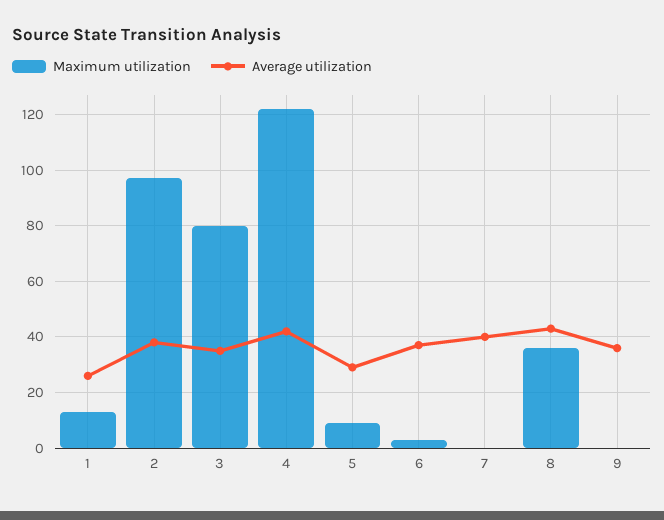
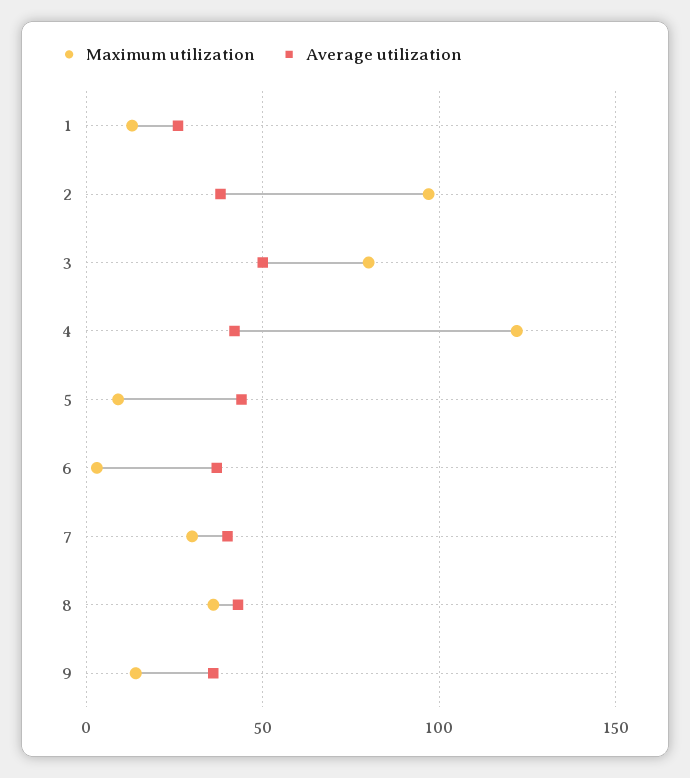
  {
    "Maximum utilization": {
      "1": 15,
      "2": 95,
      "3": 80,
      "4": 120,
      "5": 10,
      "6": 5,
-     "7": 0,
+     "7": 30,
      "8": 35,
-     "9": 0
+     "9": 15
    },
    "Average utilization": {
      "1": 25,
      "2": 40,
-     "3": 35,
+     "3": 50,
      "4": 40,
-     "5": 30,
+     "5": 45,
      "6": 35,
      "7": 40,
      "8": 45,
      "9": 35
    }
  }

